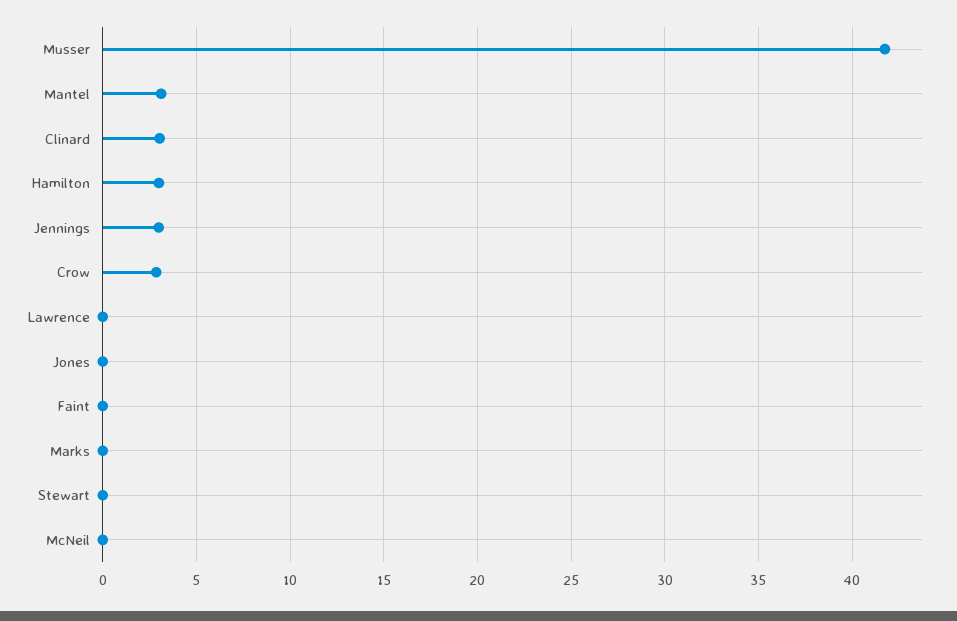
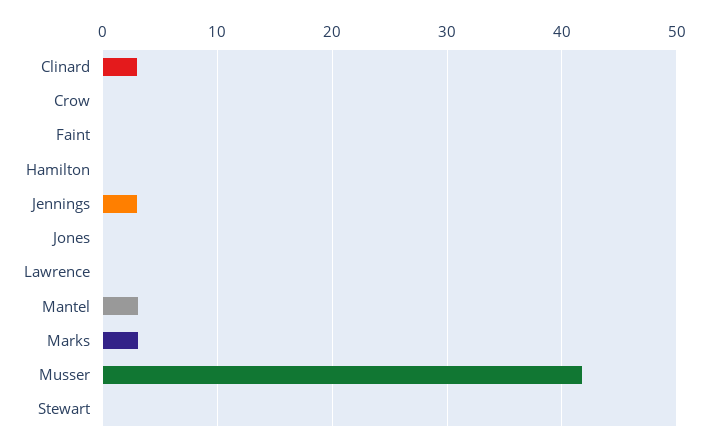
  {
    "Musser": 42,
    "Mantel": 3,
    "Clinard": 3,
-   "Hamilton": 3,
+   "Hamilton": 0,
    "Jennings": 3,
-   "Crow": 3,
+   "Crow": 0,
    "Lawrence": 0,
    "Jones": 0,
    "Faint": 0,
-   "Marks": 0,
+   "Marks": 3,
-   "Stewart": 0,
+   "Stewart": 0
-   "McNeil": 0
  }

